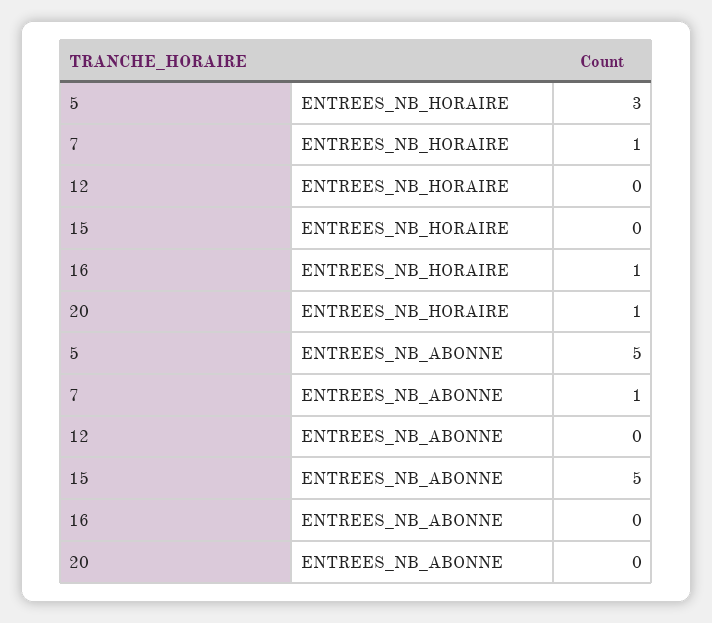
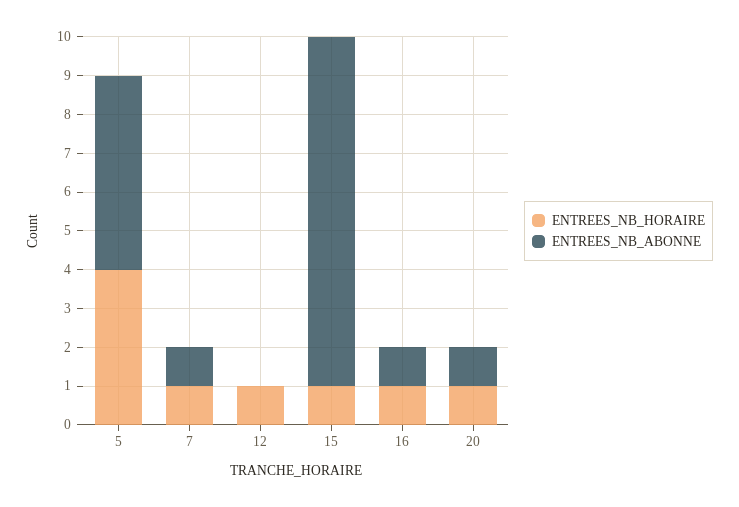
  {
    "ENTREES_NB_HORAIRE": {
-     "5": 3,
+     "5": 4,
      "7": 1,
-     "12": 0,
+     "12": 1,
-     "15": 0,
+     "15": 1,
      "16": 1,
      "20": 1
    },
    "ENTREES_NB_ABONNE": {
      "5": 5,
      "7": 1,
      "12": 0,
-     "15": 5,
+     "15": 9,
-     "16": 0,
+     "16": 1,
-     "20": 0
+     "20": 1
    }
  }

